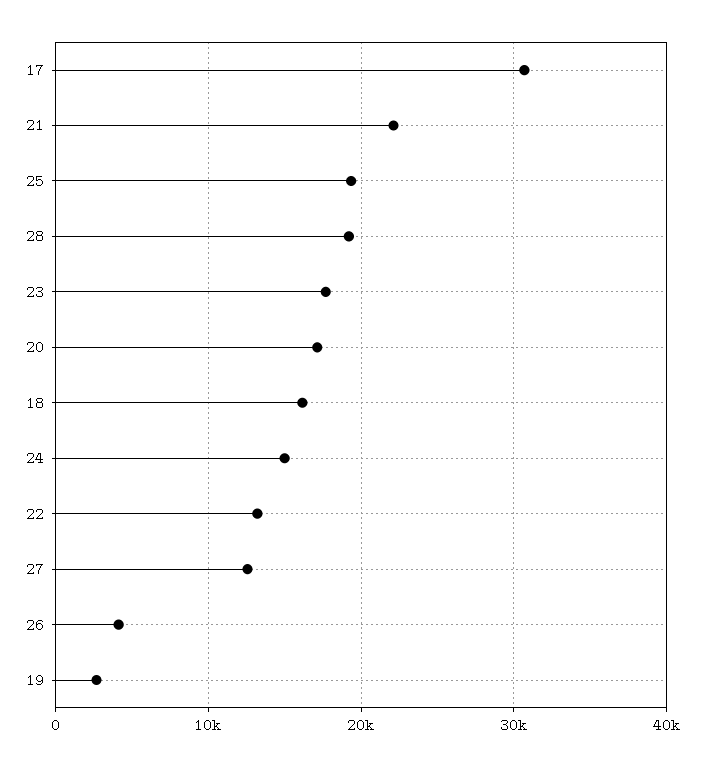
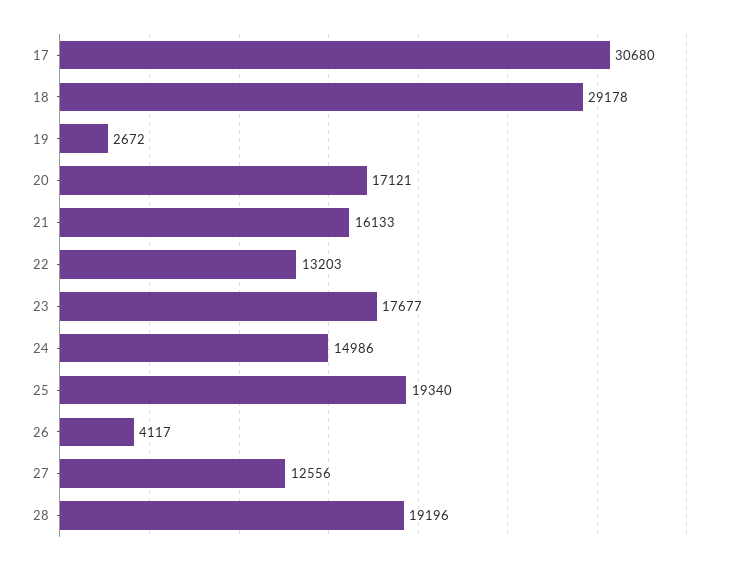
  {
    "17": 30680,
-   "21": 22000,
+   "21": 16133,
    "25": 19340,
    "28": 19196,
    "23": 17677,
    "20": 17121,
-   "18": 16000,
+   "18": 29178,
    "24": 14986,
    "22": 13203,
    "27": 12556,
    "26": 4117,
    "19": 2672
  }

